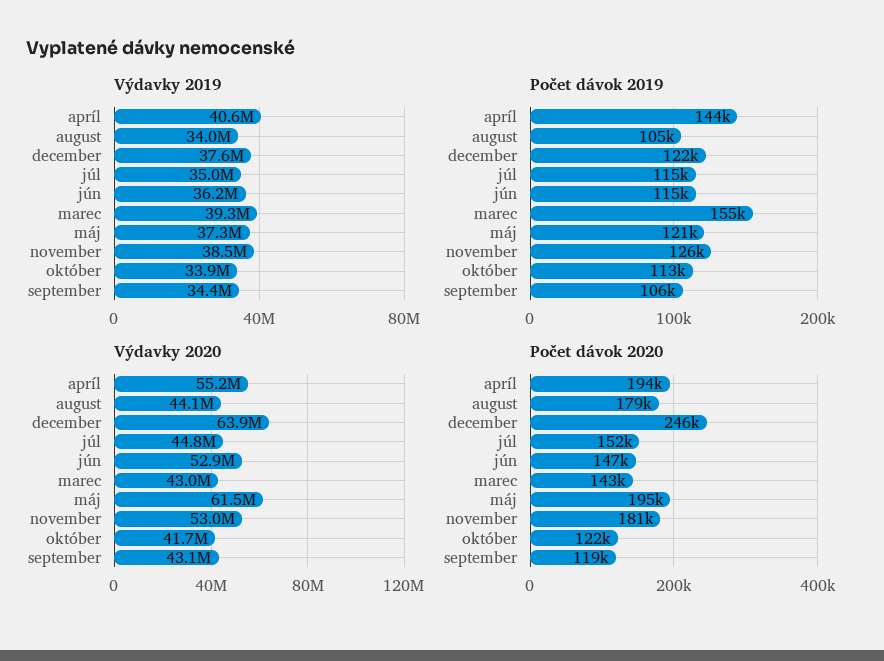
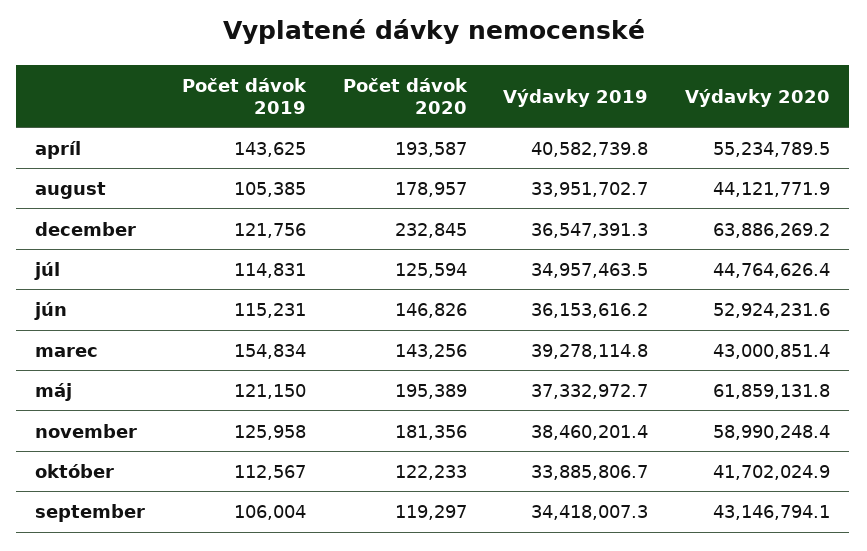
  {
    "Výdavky 2019": {
      "apríl": 40582739.8,
      "august": 33951702.7,
-     "december": 37600000,
+     "december": 36547391.3,
      "júl": 34957463.5,
      "jún": 36153616.2,
      "marec": 39278114.8,
      "máj": 37332972.7,
      "november": 38460201.4,
      "október": 33885806.7,
      "september": 34418007.3
    },
    "Počet dávok 2019": {
      "apríl": 143625,
      "august": 105385,
      "december": 121756,
      "júl": 114831,
      "jún": 115231,
      "marec": 154834,
      "máj": 121150,
      "november": 125958,
      "október": 112567,
      "september": 106004
    },
    "Výdavky 2020": {
      "apríl": 55234789.5,
      "august": 44121771.9,
      "december": 63886269.2,
      "júl": 44764626.4,
      "jún": 52924231.6,
      "marec": 43000851.4,
-     "máj": 61500000,
+     "máj": 61859131.8,
-     "november": 53000000,
+     "november": 58990248.4,
      "október": 41702024.9,
      "september": 43146794.1
    },
    "Počet dávok 2020": {
      "apríl": 193587,
      "august": 178957,
-     "december": 246000,
+     "december": 232845,
-     "júl": 152000,
+     "júl": 125594,
      "jún": 146826,
      "marec": 143256,
      "máj": 195389,
      "november": 181356,
      "október": 122233,
      "september": 119297
    }
  }

